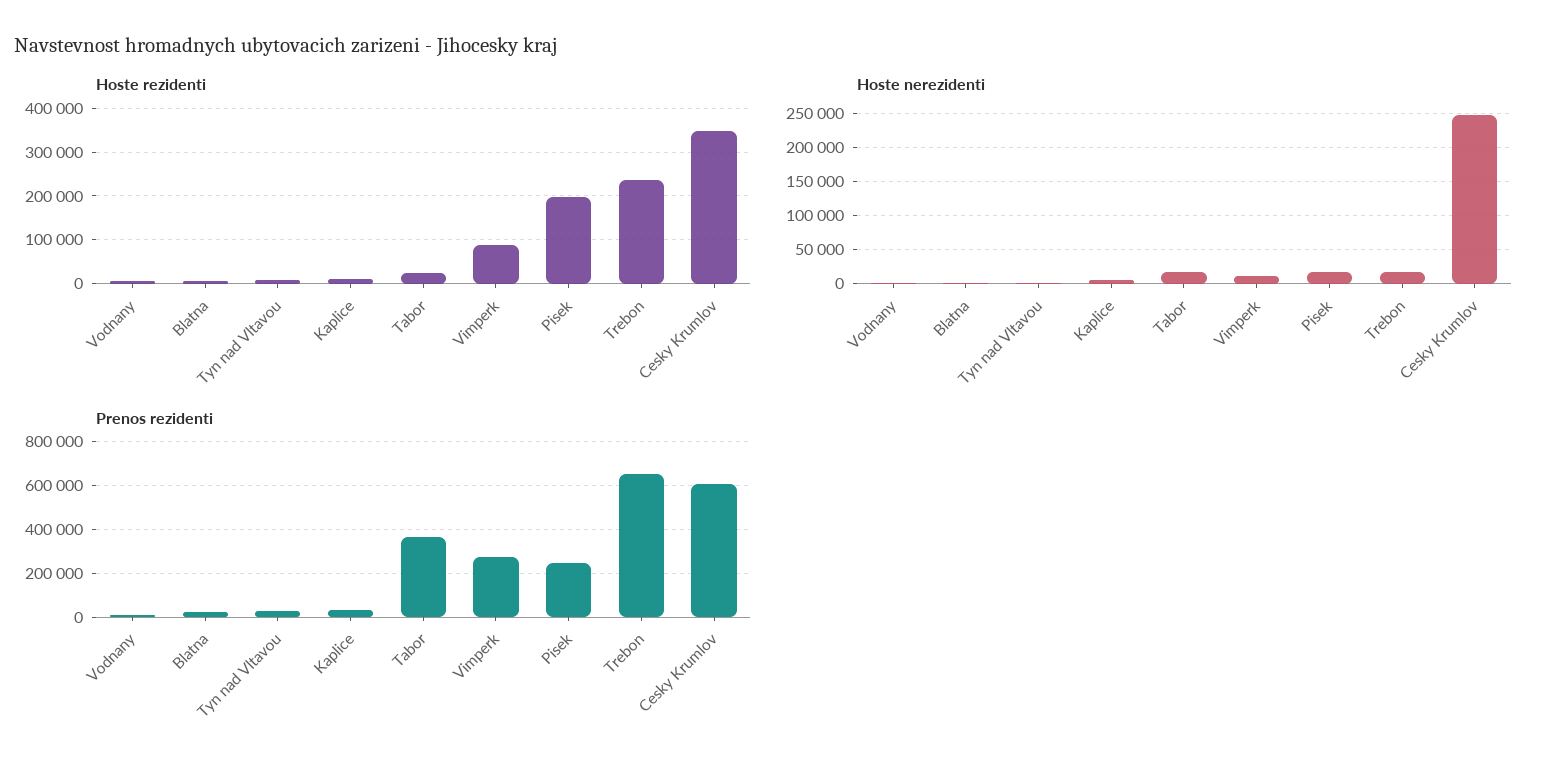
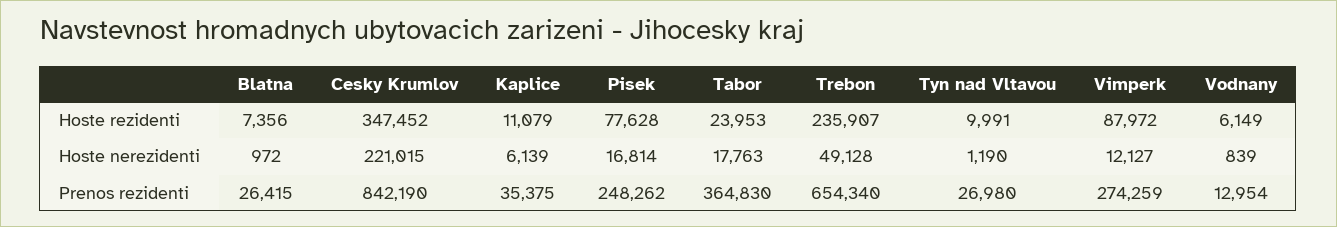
  {
    "Hoste rezidenti": {
      "Vodnany": 6149,
      "Blatna": 7356,
      "Tyn nad Vltavou": 9991,
      "Kaplice": 11079,
      "Tabor": 23953,
      "Vimperk": 87972,
-     "Pisek": 200000,
+     "Pisek": 77628,
      "Trebon": 235907,
      "Cesky Krumlov": 347452
    },
    "Hoste nerezidenti": {
      "Vodnany": 839,
      "Blatna": 972,
      "Tyn nad Vltavou": 1190,
      "Kaplice": 6139,
      "Tabor": 17763,
      "Vimperk": 12127,
      "Pisek": 16814,
-     "Trebon": 20000,
+     "Trebon": 49128,
-     "Cesky Krumlov": 250000
+     "Cesky Krumlov": 221015
    },
    "Prenos rezidenti": {
      "Vodnany": 12954,
      "Blatna": 26415,
      "Tyn nad Vltavou": 26980,
      "Kaplice": 35375,
      "Tabor": 364830,
      "Vimperk": 274259,
      "Pisek": 248262,
      "Trebon": 654340,
-     "Cesky Krumlov": 600000
+     "Cesky Krumlov": 842190
    }
  }

